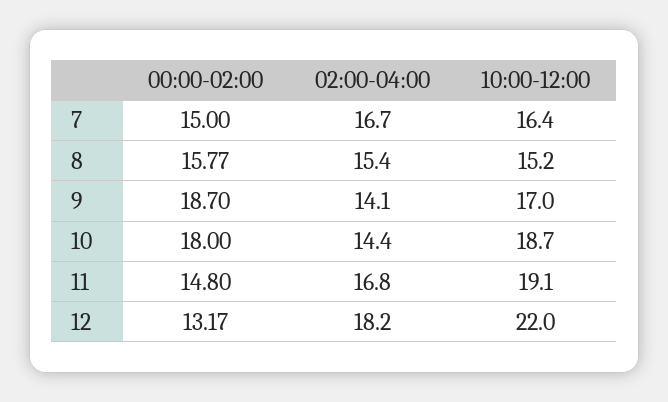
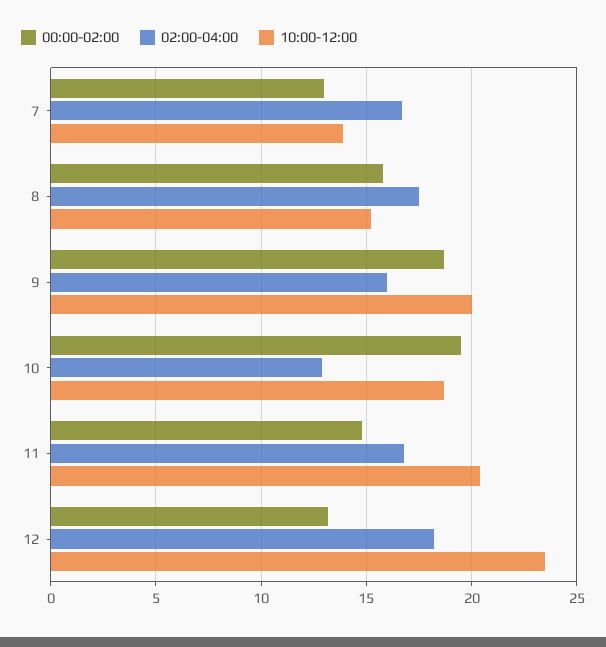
  {
    "00:00-02:00": {
-     "7": 15,
+     "7": 13,
      "8": 15.77,
      "9": 18.7,
-     "10": 18,
+     "10": 19.5,
      "11": 14.8,
      "12": 13.17
    },
    "02:00-04:00": {
      "7": 16.7,
-     "8": 15.4,
+     "8": 17.5,
-     "9": 14.1,
+     "9": 16,
-     "10": 14.4,
+     "10": 13,
      "11": 16.8,
      "12": 18.2
    },
    "10:00-12:00": {
-     "7": 16.4,
+     "7": 14,
      "8": 15.2,
-     "9": 17,
+     "9": 20,
      "10": 18.7,
-     "11": 19.1,
+     "11": 20.5,
-     "12": 22
+     "12": 23.5
    }
  }

